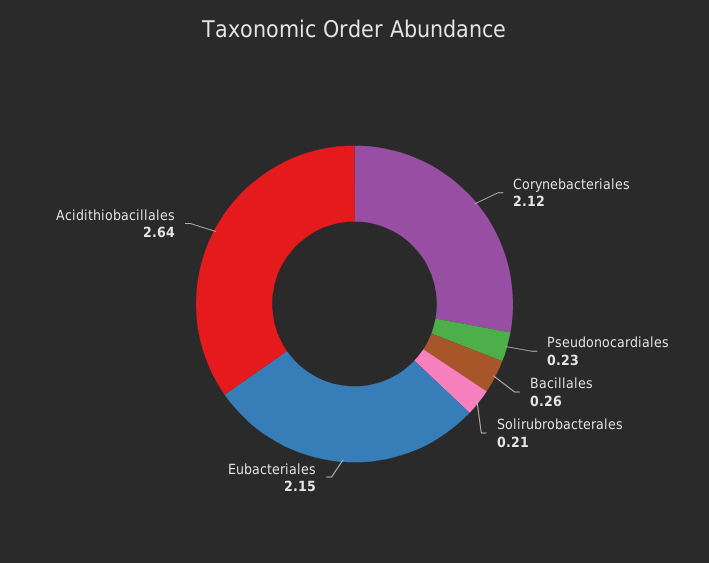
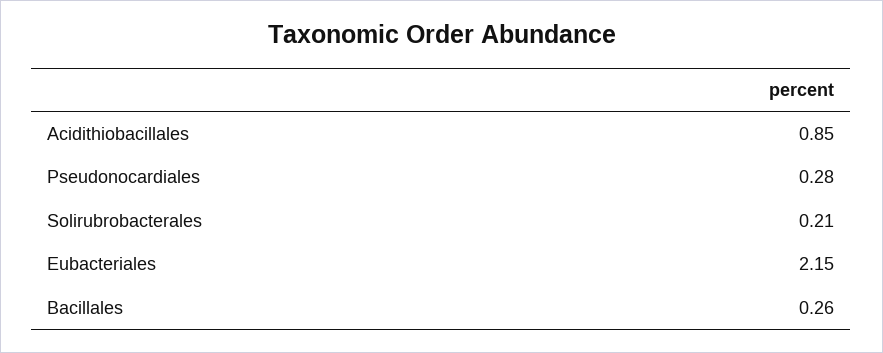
  {
-   "Corynebacteriales": 2.12,
-   "Pseudonocardiales": 0.23,
+   "Pseudonocardiales": 0.28,
    "Bacillales": 0.26,
    "Solirubrobacterales": 0.21,
    "Eubacteriales": 2.15,
-   "Acidithiobacillales": 2.64
+   "Acidithiobacillales": 0.85
  }

